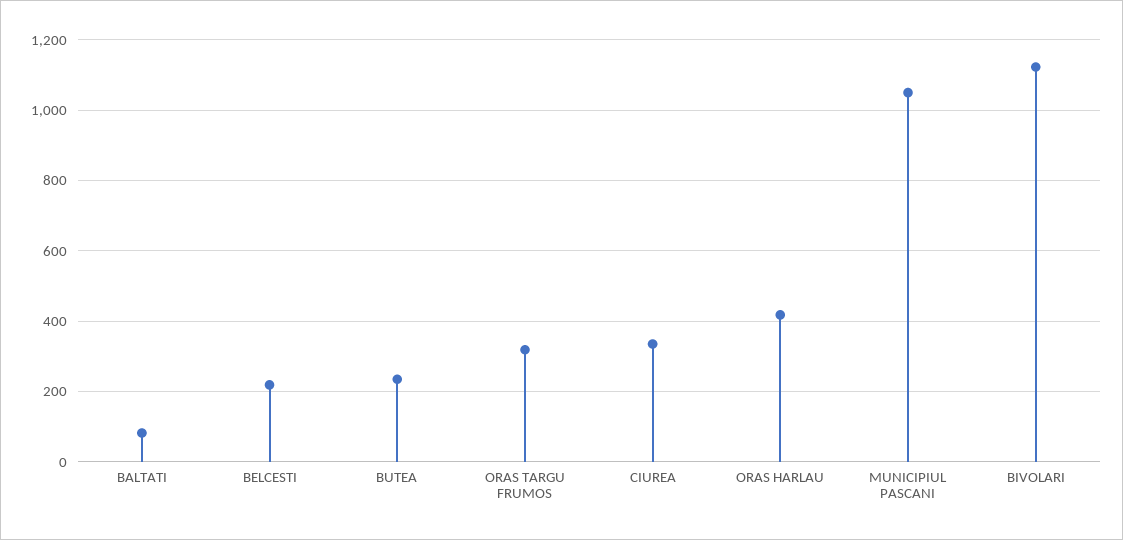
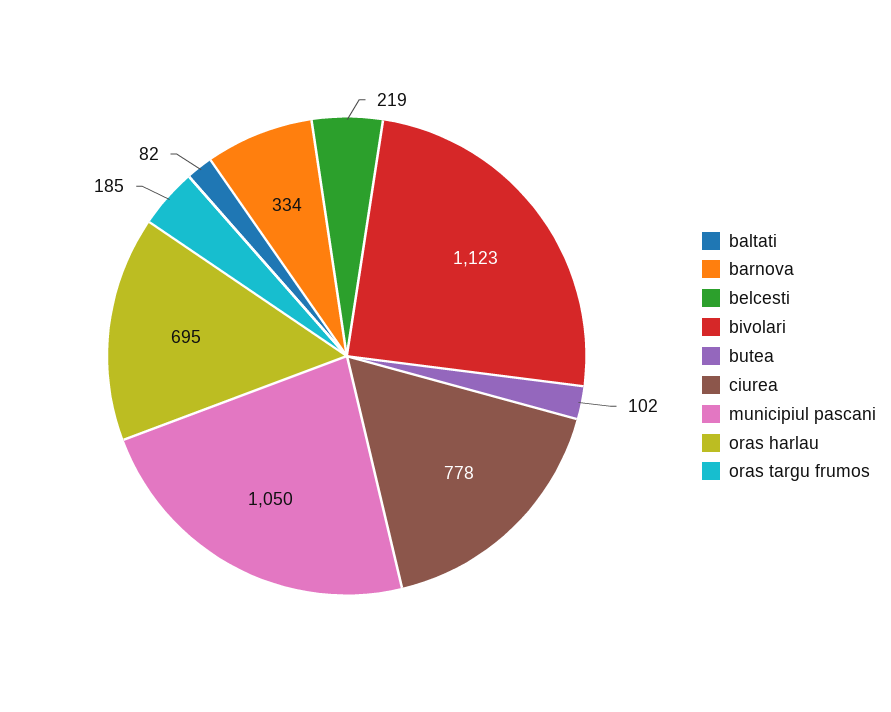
  {
    "BALTATI": 82,
    "BELCESTI": 219,
-   "BUTEA": 240,
+   "BUTEA": 102,
-   "ORAS TARGU FRUMOS": 320,
+   "ORAS TARGU FRUMOS": 185,
-   "CIUREA": 340,
+   "CIUREA": 778,
-   "ORAS HARLAU": 420,
+   "ORAS HARLAU": 695,
    "MUNICIPIUL PASCANI": 1050,
-   "BIVOLARI": 1123
+   "BIVOLARI": 1123,
+   "barnova": 334
  }

